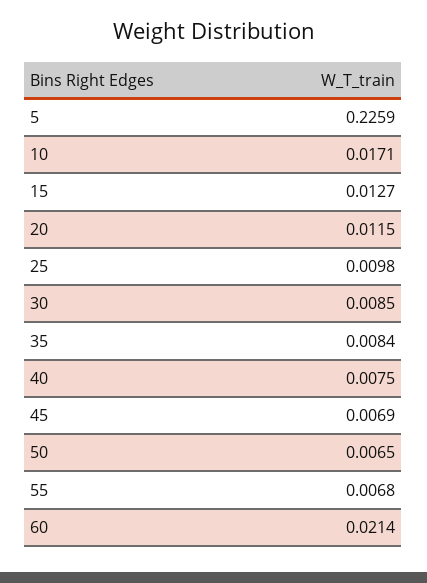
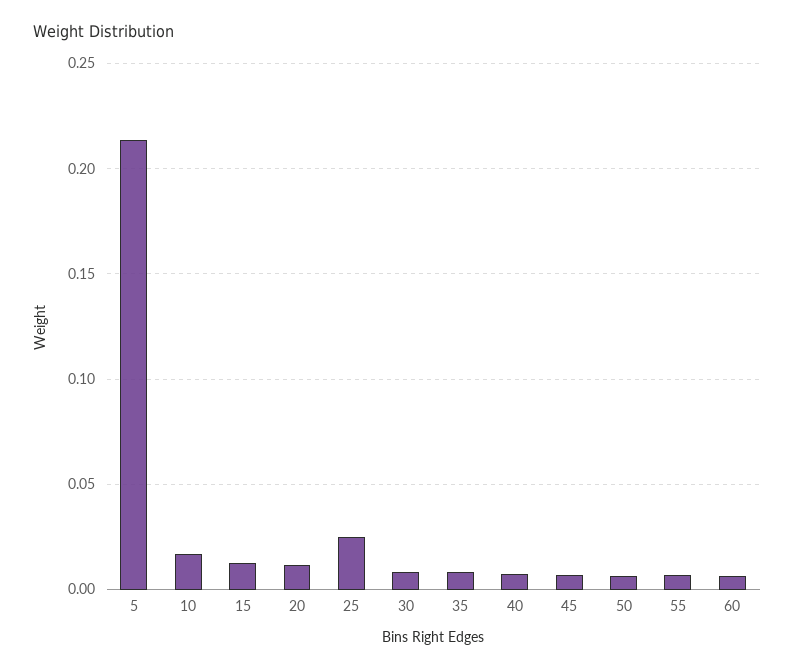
  {
-   "5": 0.2259,
+   "5": 0.215,
    "10": 0.0171,
    "15": 0.0127,
    "20": 0.0115,
-   "25": 0.0098,
+   "25": 0.025,
    "30": 0.0085,
    "35": 0.0084,
    "40": 0.0075,
    "45": 0.0069,
    "50": 0.0065,
    "55": 0.0068,
-   "60": 0.0214
+   "60": 0.005
  }

